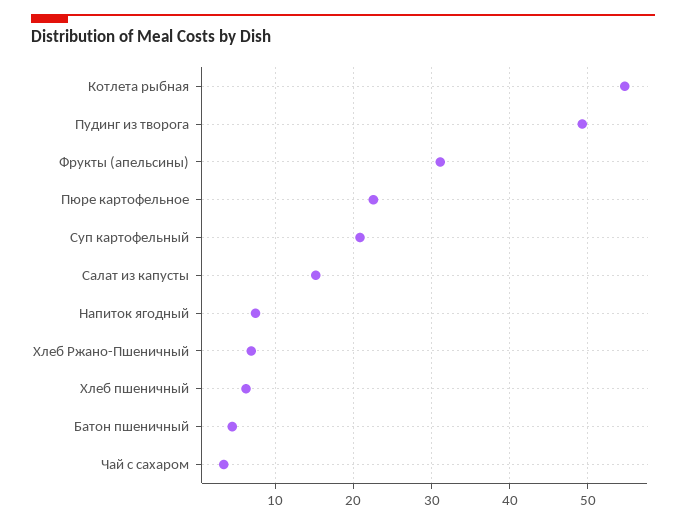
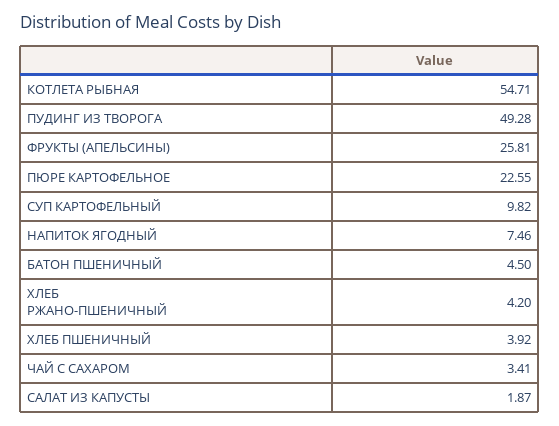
  {
    "Котлета рыбная": 54.71,
    "Пудинг из творога": 49.28,
-   "Фрукты (апельсины)": 31,
+   "Фрукты (апельсины)": 25.81,
    "Пюре картофельное": 22.55,
-   "Суп картофельный": 21,
+   "Суп картофельный": 9.82,
-   "Салат из капусты": 15,
+   "Салат из капусты": 1.87,
    "Напиток ягодный": 7.46,
-   "Хлеб Ржано-Пшеничный": 7,
+   "Хлеб Ржано-Пшеничный": 4.2,
-   "Хлеб пшеничный": 6,
+   "Хлеб пшеничный": 3.92,
    "Батон пшеничный": 4.5,
    "Чай с сахаром": 3.41
  }

